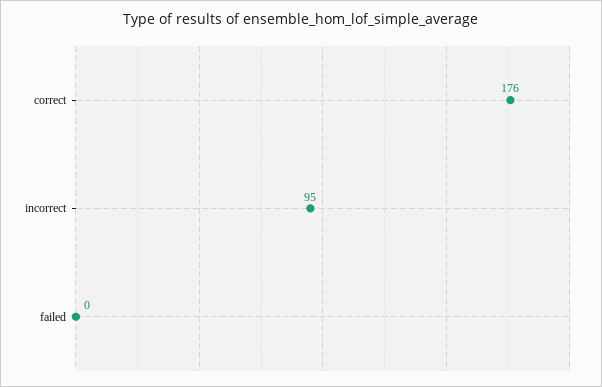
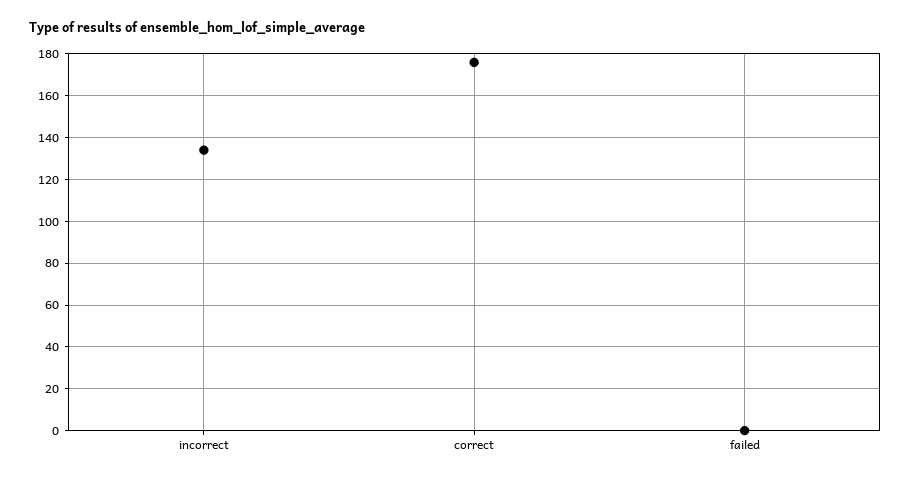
  {
    "correct": 176,
-   "incorrect": 95,
+   "incorrect": 135,
    "failed": 0
  }

